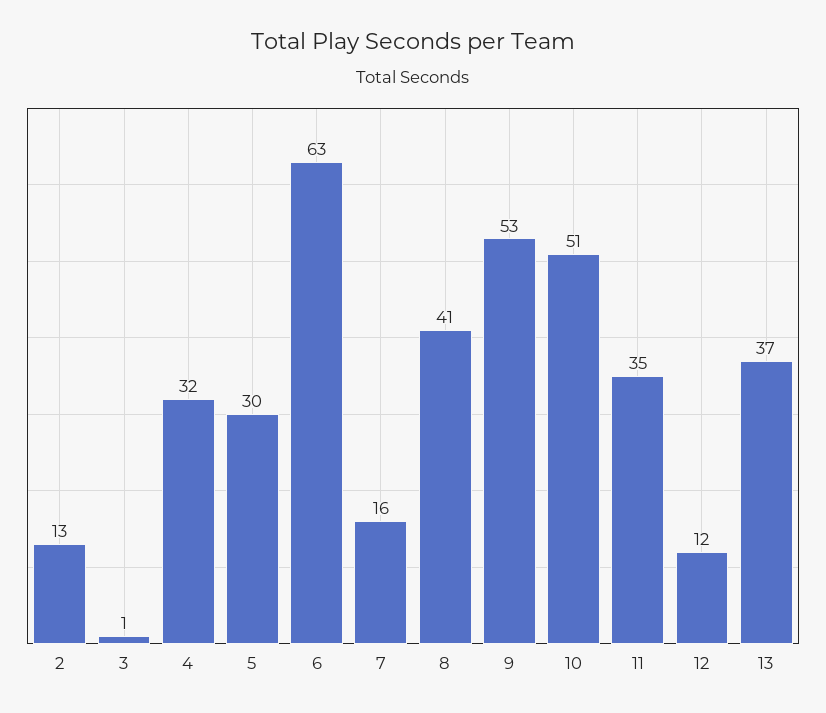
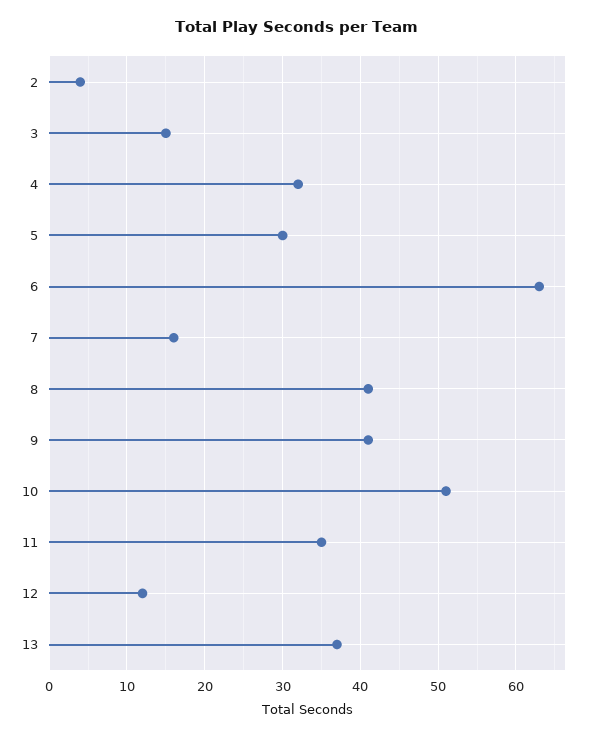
  {
-   "2": 13,
+   "2": 4,
-   "3": 1,
+   "3": 15,
    "4": 32,
    "5": 30,
    "6": 63,
    "7": 16,
    "8": 41,
-   "9": 53,
+   "9": 41,
    "10": 51,
    "11": 35,
    "12": 12,
    "13": 37
  }

